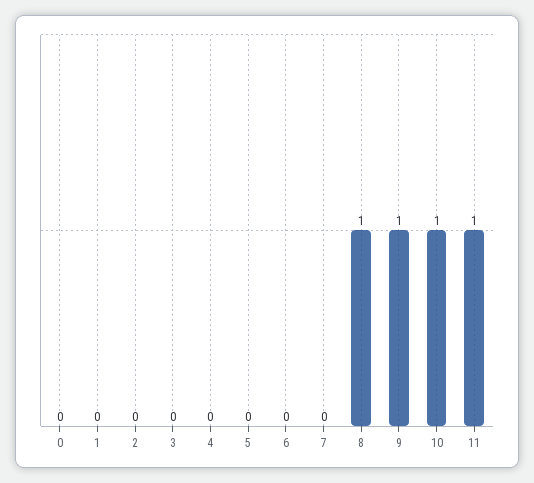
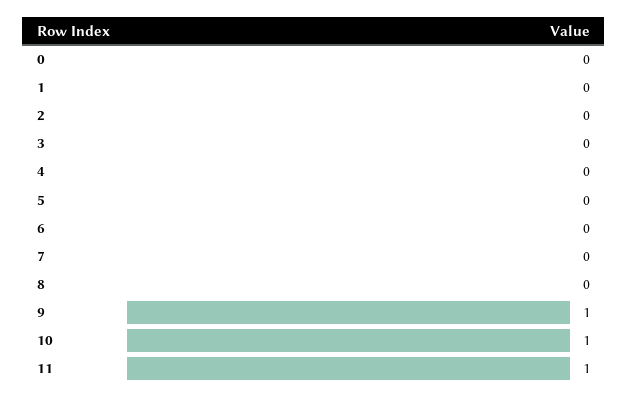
  {
    "0": 0,
    "1": 0,
    "2": 0,
    "3": 0,
    "4": 0,
    "5": 0,
    "6": 0,
    "7": 0,
-   "8": 1,
+   "8": 0,
    "9": 1,
    "10": 1,
    "11": 1
  }

